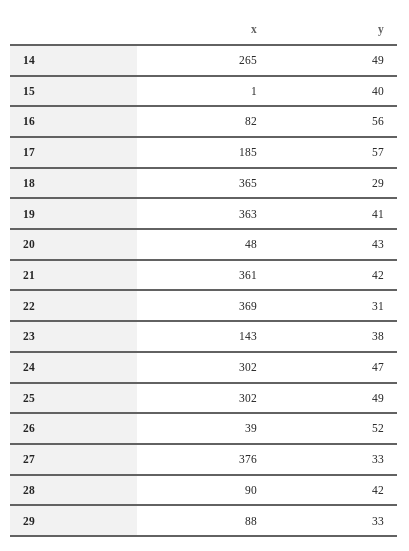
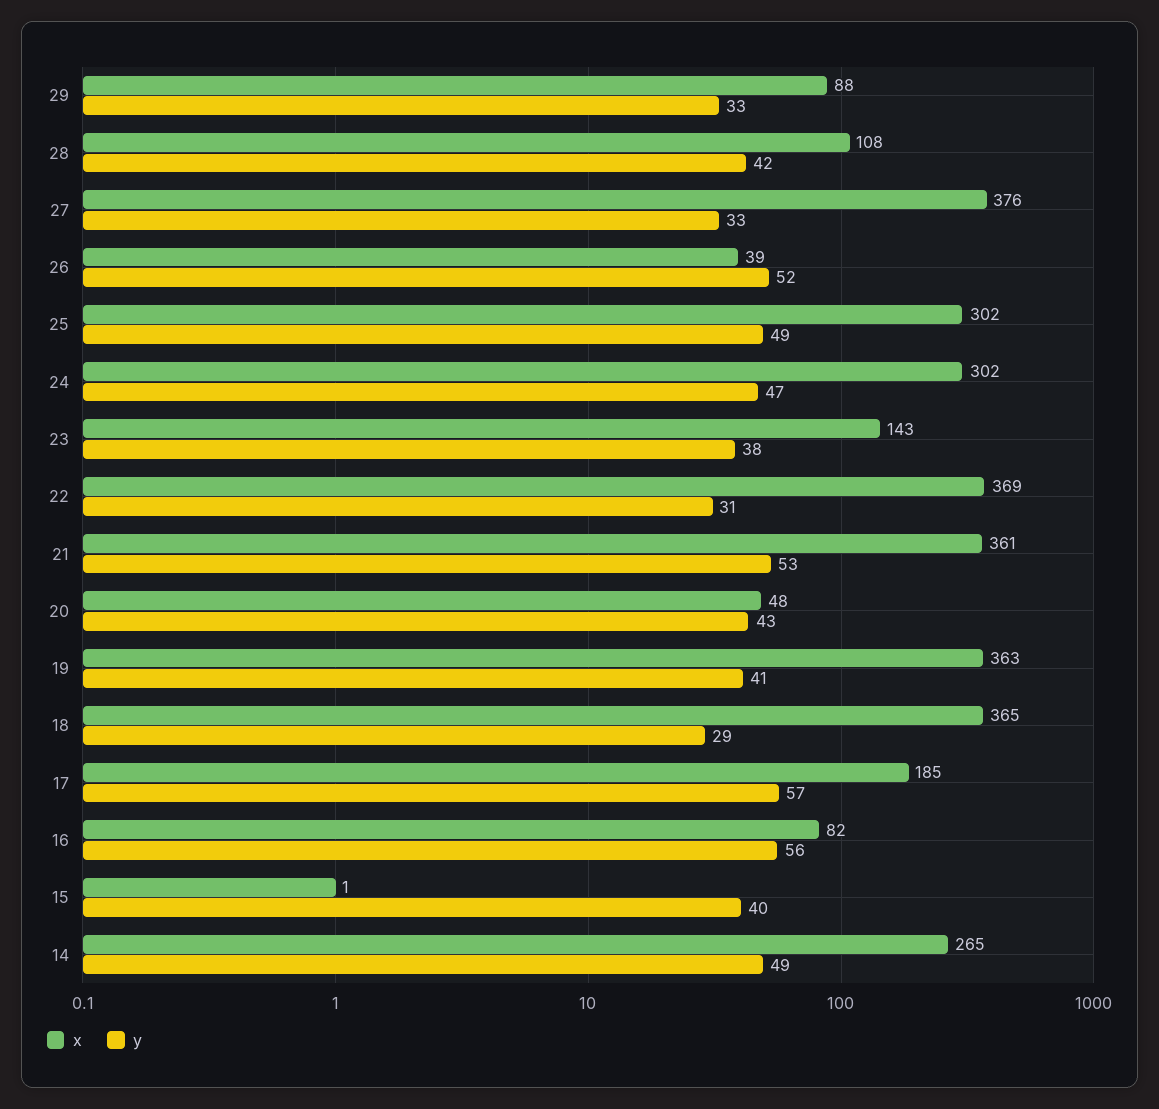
  {
    "x": {
      "14": 265,
      "15": 1,
      "16": 82,
      "17": 185,
      "18": 365,
      "19": 363,
      "20": 48,
      "21": 361,
      "22": 369,
      "23": 143,
      "24": 302,
      "25": 302,
      "26": 39,
      "27": 376,
-     "28": 90,
+     "28": 108,
      "29": 88
    },
    "y": {
      "14": 49,
      "15": 40,
      "16": 56,
      "17": 57,
      "18": 29,
      "19": 41,
      "20": 43,
-     "21": 42,
+     "21": 53,
      "22": 31,
      "23": 38,
      "24": 47,
      "25": 49,
      "26": 52,
      "27": 33,
      "28": 42,
      "29": 33
    }
  }

